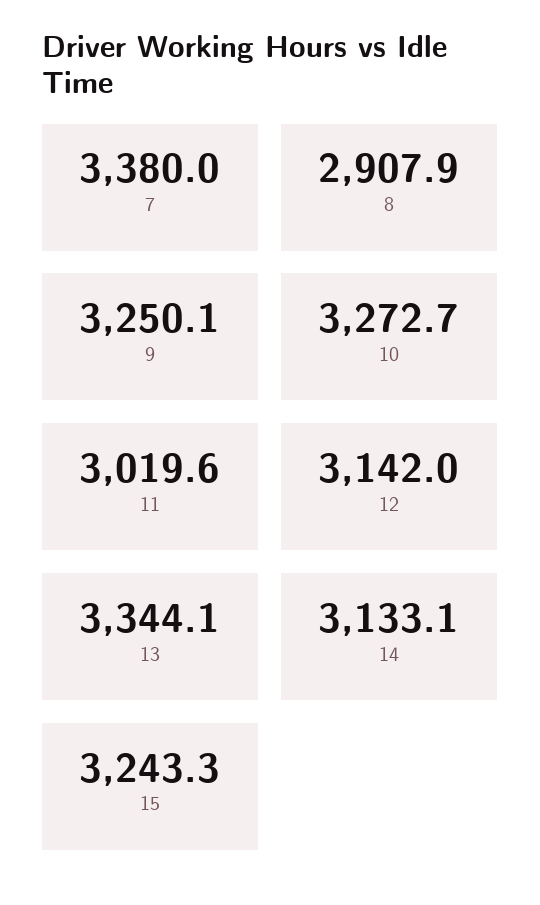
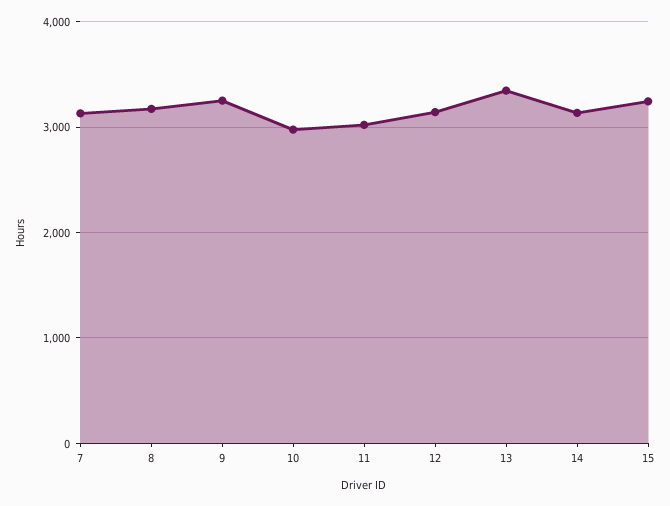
  {
-   "7": 3380,
+   "7": 3100,
-   "8": 2907.9,
+   "8": 3200,
    "9": 3250.1,
-   "10": 3272.7,
+   "10": 3000,
    "11": 3019.6,
    "12": 3142,
    "13": 3344.1,
    "14": 3133.1,
    "15": 3243.3
  }

